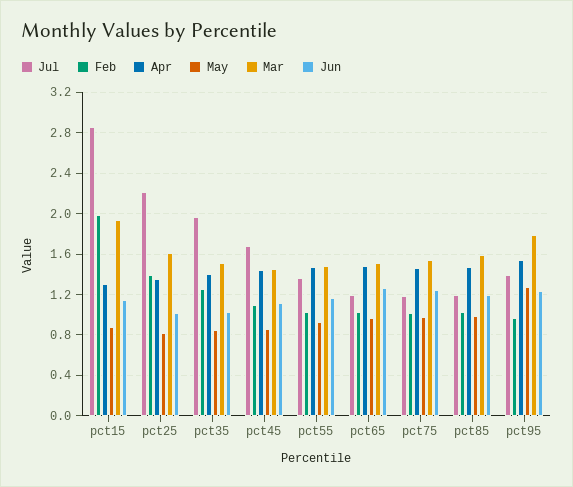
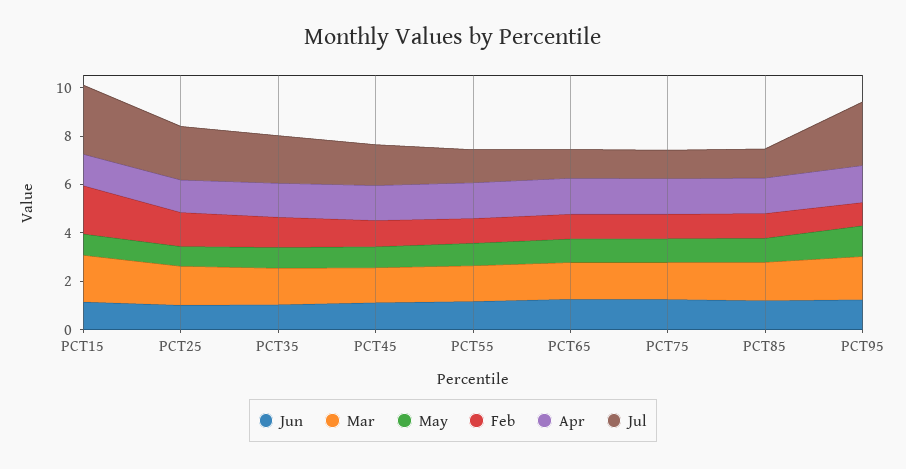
  {
    "Jul": {
      "pct15": 2.9,
      "pct25": 2.2,
      "pct35": 2,
      "pct45": 1.7,
      "pct55": 1.4,
      "pct65": 1.2,
      "pct75": 1.2,
      "pct85": 1.2,
-     "pct95": 1.4
+     "pct95": 2.5
    },
    "Feb": {
      "pct15": 2,
      "pct25": 1.4,
      "pct35": 1.3,
      "pct45": 1.1,
      "pct55": 1,
      "pct65": 1,
      "pct75": 1,
      "pct85": 1,
      "pct95": 1
    },
    "Apr": {
      "pct15": 1.3,
      "pct25": 1.4,
      "pct35": 1.4,
      "pct45": 1.4,
      "pct55": 1.5,
      "pct65": 1.5,
      "pct75": 1.5,
      "pct85": 1.5,
      "pct95": 1.5
    },
    "May": {
      "pct15": 0.9,
      "pct25": 0.8,
      "pct35": 0.9,
      "pct45": 0.9,
      "pct55": 0.9,
      "pct65": 1,
      "pct75": 1,
      "pct85": 1,
      "pct95": 1.3
    },
    "Mar": {
      "pct15": 1.9,
      "pct25": 1.6,
      "pct35": 1.5,
      "pct45": 1.5,
      "pct55": 1.5,
      "pct65": 1.5,
      "pct75": 1.5,
      "pct85": 1.6,
      "pct95": 1.8
    },
    "Jun": {
      "pct15": 1.1,
      "pct25": 1,
      "pct35": 1,
      "pct45": 1.1,
      "pct55": 1.2,
      "pct65": 1.3,
      "pct75": 1.2,
      "pct85": 1.2,
      "pct95": 1.2
    }
  }

